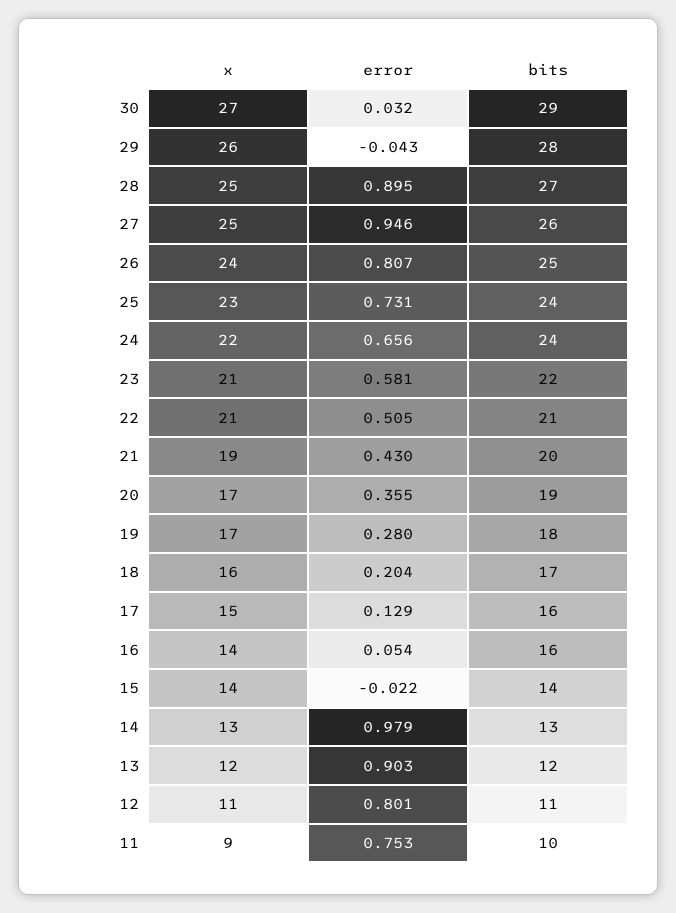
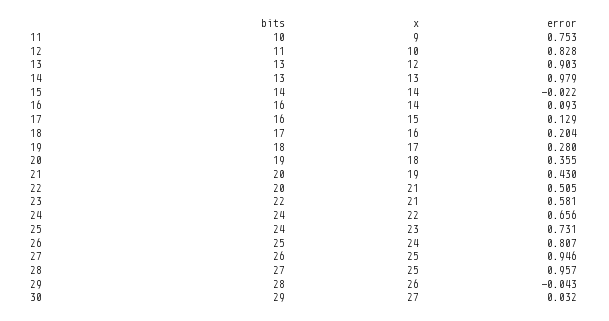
  {
    "x": {
      "30": 27,
      "29": 26,
      "28": 25,
      "27": 25,
      "26": 24,
      "25": 23,
      "24": 22,
      "23": 21,
      "22": 21,
      "21": 19,
-     "20": 17,
+     "20": 18,
      "19": 17,
      "18": 16,
      "17": 15,
      "16": 14,
      "15": 14,
      "14": 13,
      "13": 12,
-     "12": 11,
+     "12": 10,
      "11": 9
    },
    "error": {
      "30": 0.032,
      "29": -0.043,
-     "28": 0.895,
+     "28": 0.957,
      "27": 0.946,
      "26": 0.807,
      "25": 0.731,
      "24": 0.656,
      "23": 0.581,
      "22": 0.505,
      "21": 0.43,
      "20": 0.355,
      "19": 0.28,
      "18": 0.204,
      "17": 0.129,
-     "16": 0.054,
+     "16": 0.093,
      "15": -0.022,
      "14": 0.979,
      "13": 0.903,
-     "12": 0.801,
+     "12": 0.828,
      "11": 0.753
    },
    "bits": {
      "30": 29,
      "29": 28,
      "28": 27,
      "27": 26,
      "26": 25,
      "25": 24,
      "24": 24,
      "23": 22,
-     "22": 21,
+     "22": 20,
      "21": 20,
      "20": 19,
      "19": 18,
      "18": 17,
      "17": 16,
      "16": 16,
      "15": 14,
      "14": 13,
-     "13": 12,
+     "13": 13,
      "12": 11,
      "11": 10
    }
  }

